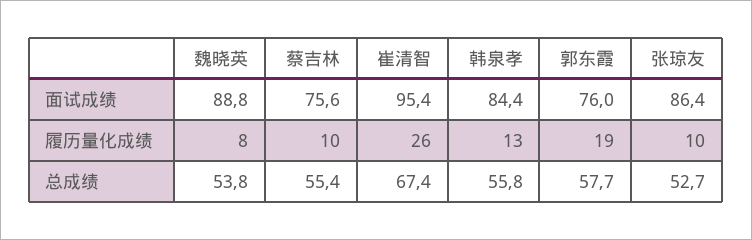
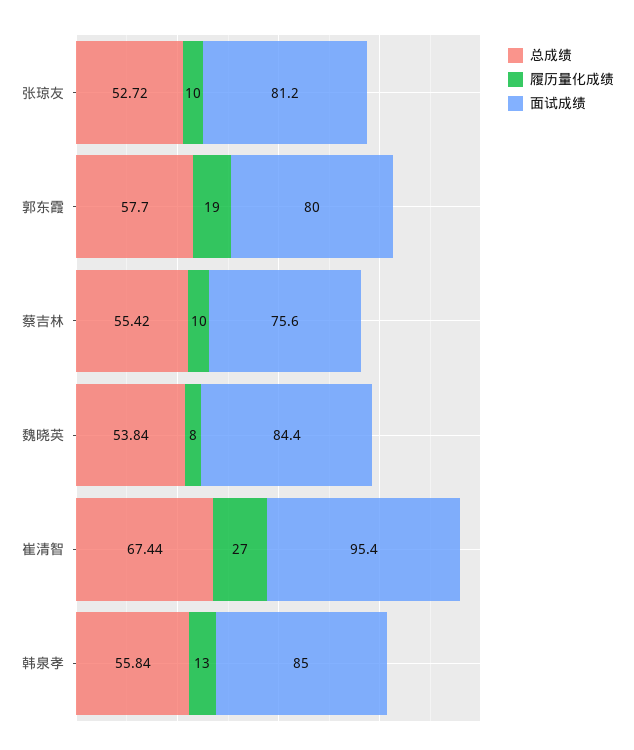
  {
    "面试成绩": {
-     "魏晓英": 88.8,
+     "魏晓英": 84.4,
      "蔡吉林": 75.6,
      "崔清智": 95.4,
-     "韩泉孝": 84.4,
+     "韩泉孝": 85,
-     "郭东霞": 76,
+     "郭东霞": 80,
-     "张琼友": 86.4
+     "张琼友": 81.2
    },
    "履历量化成绩": {
      "魏晓英": 8,
      "蔡吉林": 10,
-     "崔清智": 26,
+     "崔清智": 27,
      "韩泉孝": 13,
      "郭东霞": 19,
      "张琼友": 10
    },
    "总成绩": {
      "魏晓英": 53.84,
      "蔡吉林": 55.42,
      "崔清智": 67.44,
      "韩泉孝": 55.84,
      "郭东霞": 57.7,
      "张琼友": 52.72
    }
  }

